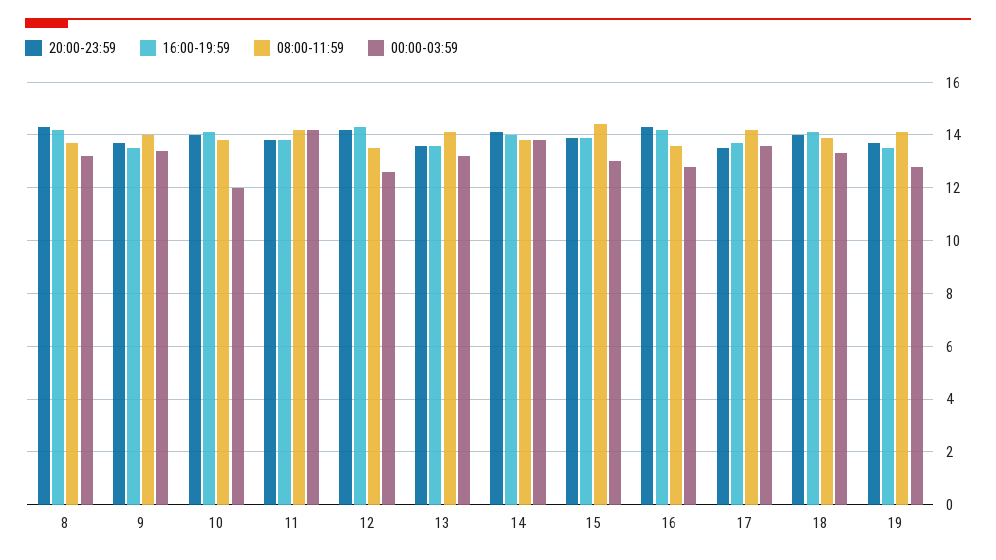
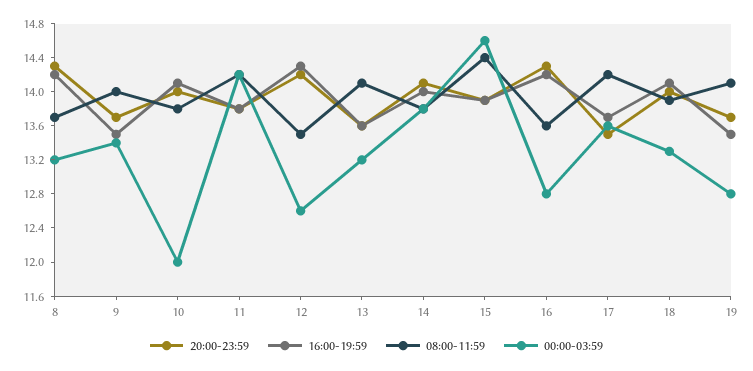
  {
    "20:00-23:59": {
      "8": 14.3,
      "9": 13.7,
      "10": 14,
      "11": 13.8,
      "12": 14.2,
      "13": 13.6,
      "14": 14.1,
      "15": 13.9,
      "16": 14.3,
      "17": 13.5,
      "18": 14,
      "19": 13.7
    },
    "16:00-19:59": {
      "8": 14.2,
      "9": 13.5,
      "10": 14.1,
      "11": 13.8,
      "12": 14.3,
      "13": 13.6,
      "14": 14,
      "15": 13.9,
      "16": 14.2,
      "17": 13.7,
      "18": 14.1,
      "19": 13.5
    },
    "08:00-11:59": {
      "8": 13.7,
      "9": 14,
      "10": 13.8,
      "11": 14.2,
      "12": 13.5,
      "13": 14.1,
      "14": 13.8,
      "15": 14.4,
      "16": 13.6,
      "17": 14.2,
      "18": 13.9,
      "19": 14.1
    },
    "00:00-03:59": {
      "8": 13.2,
      "9": 13.4,
      "10": 12,
      "11": 14.2,
      "12": 12.6,
      "13": 13.2,
      "14": 13.8,
-     "15": 13,
+     "15": 14.6,
      "16": 12.8,
      "17": 13.6,
      "18": 13.3,
      "19": 12.8
    }
  }

